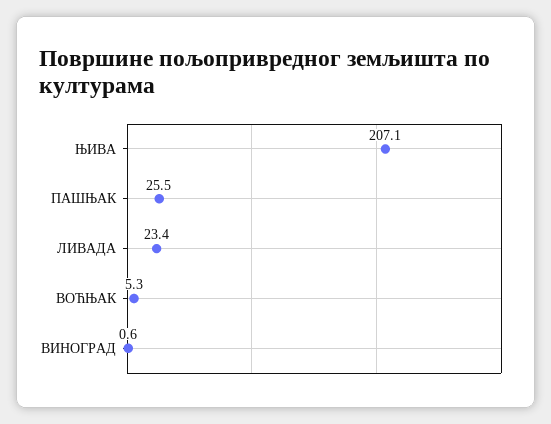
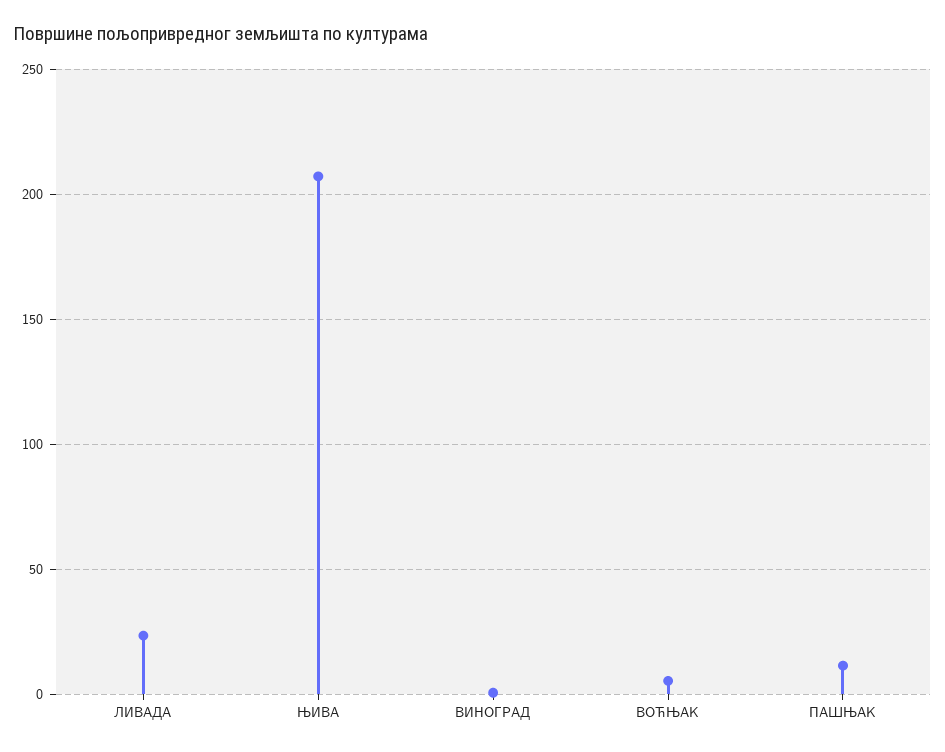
  {
    "ЊИВА": 207.1,
-   "ПАШЊАК": 25.5,
+   "ПАШЊАК": 10,
    "ЛИВАДА": 23.4,
    "ВОЋЊАК": 5.3,
    "ВИНОГРАД": 0.6
  }

